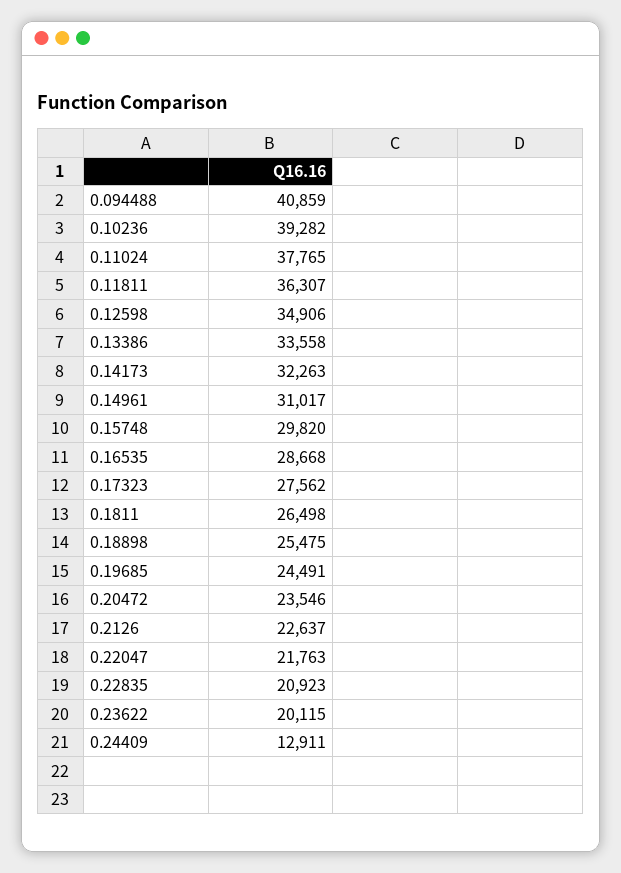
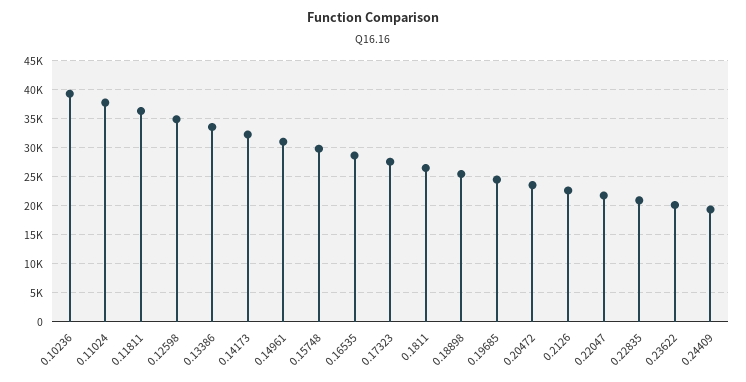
  {
-   "0.094488": 40859,
    "0.10236": 39282,
    "0.11024": 37765,
    "0.11811": 36307,
    "0.12598": 34906,
    "0.13386": 33558,
    "0.14173": 32263,
    "0.14961": 31017,
    "0.15748": 29820,
    "0.16535": 28668,
    "0.17323": 27562,
    "0.1811": 26498,
    "0.18898": 25475,
    "0.19685": 24491,
    "0.20472": 23546,
    "0.2126": 22637,
    "0.22047": 21763,
    "0.22835": 20923,
    "0.23622": 20115,
-   "0.24409": 12911
+   "0.24409": 20000
  }

